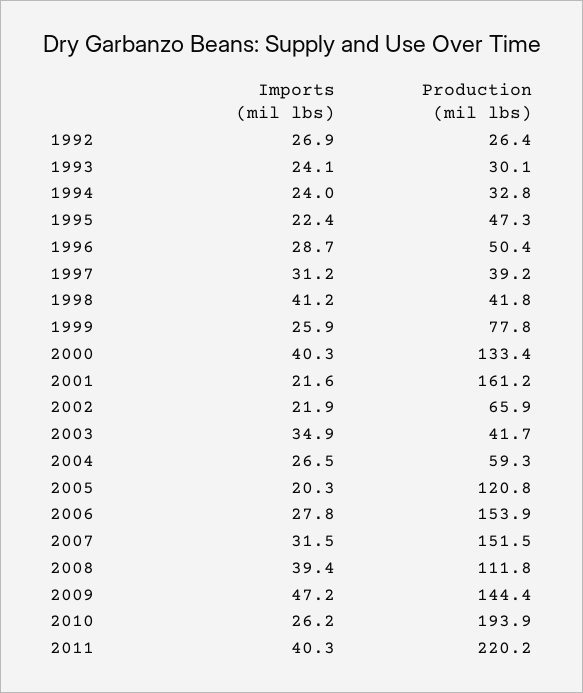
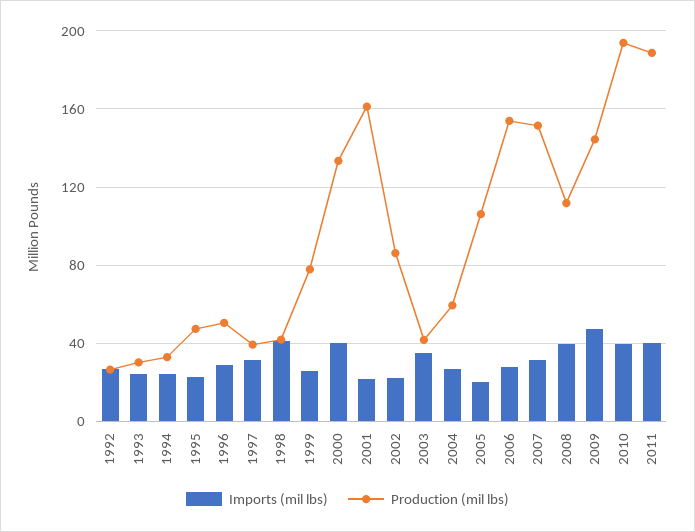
  {
    "Imports (mil lbs)": {
      "1992": 26.9,
      "1993": 24.1,
      "1994": 24,
      "1995": 22.4,
      "1996": 28.7,
      "1997": 31.2,
      "1998": 41.2,
      "1999": 25.9,
      "2000": 40.3,
      "2001": 21.6,
      "2002": 21.9,
      "2003": 34.9,
      "2004": 26.5,
      "2005": 20.3,
      "2006": 27.8,
      "2007": 31.5,
      "2008": 39.4,
      "2009": 47.2,
-     "2010": 26.2,
+     "2010": 40,
      "2011": 40.3
    },
    "Production (mil lbs)": {
      "1992": 26.4,
      "1993": 30.1,
      "1994": 32.8,
      "1995": 47.3,
      "1996": 50.4,
      "1997": 39.2,
      "1998": 41.8,
      "1999": 77.8,
      "2000": 133.4,
      "2001": 161.2,
-     "2002": 65.9,
+     "2002": 85,
      "2003": 41.7,
      "2004": 59.3,
-     "2005": 120.8,
+     "2005": 105,
      "2006": 153.9,
      "2007": 151.5,
      "2008": 111.8,
      "2009": 144.4,
      "2010": 193.9,
-     "2011": 220.2
+     "2011": 190
    }
  }

